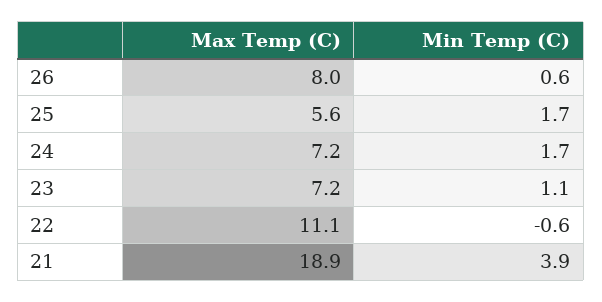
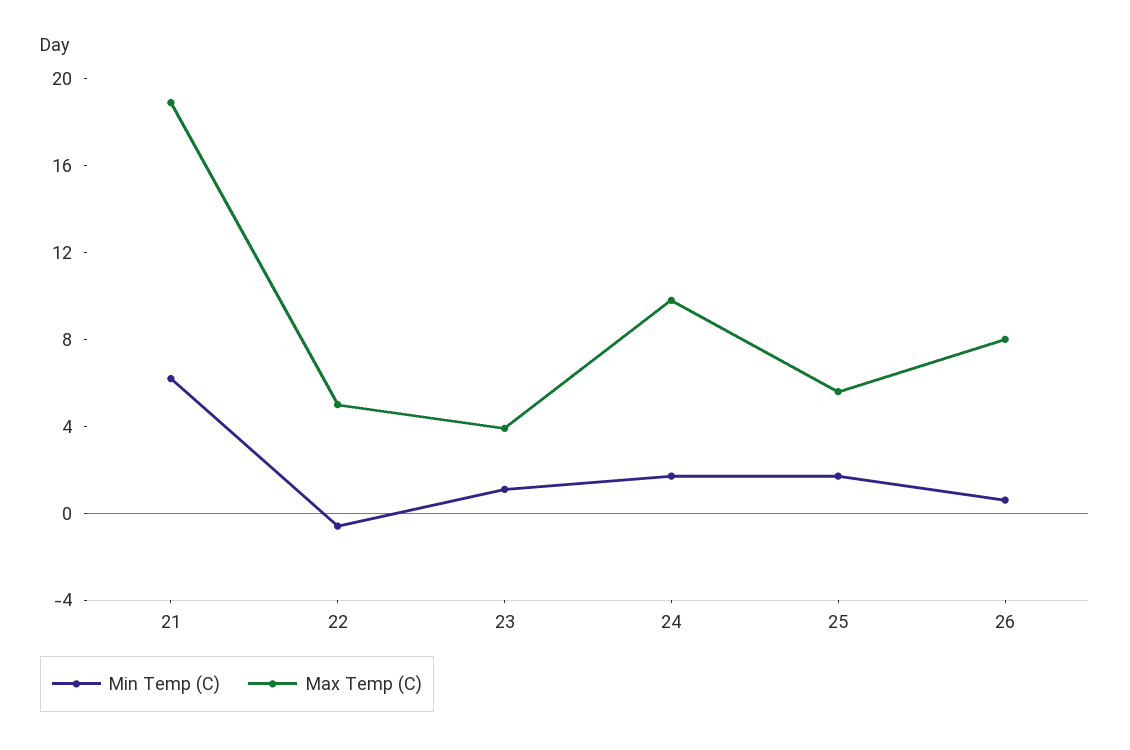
  {
    "Max Temp (C)": {
      "26": 8,
      "25": 5.6,
-     "24": 7.2,
+     "24": 10,
-     "23": 7.2,
+     "23": 4,
-     "22": 11.1,
+     "22": 5,
      "21": 18.9
    },
    "Min Temp (C)": {
      "26": 0.6,
      "25": 1.7,
      "24": 1.7,
      "23": 1.1,
      "22": -0.6,
-     "21": 3.9
+     "21": 6
    }
  }

